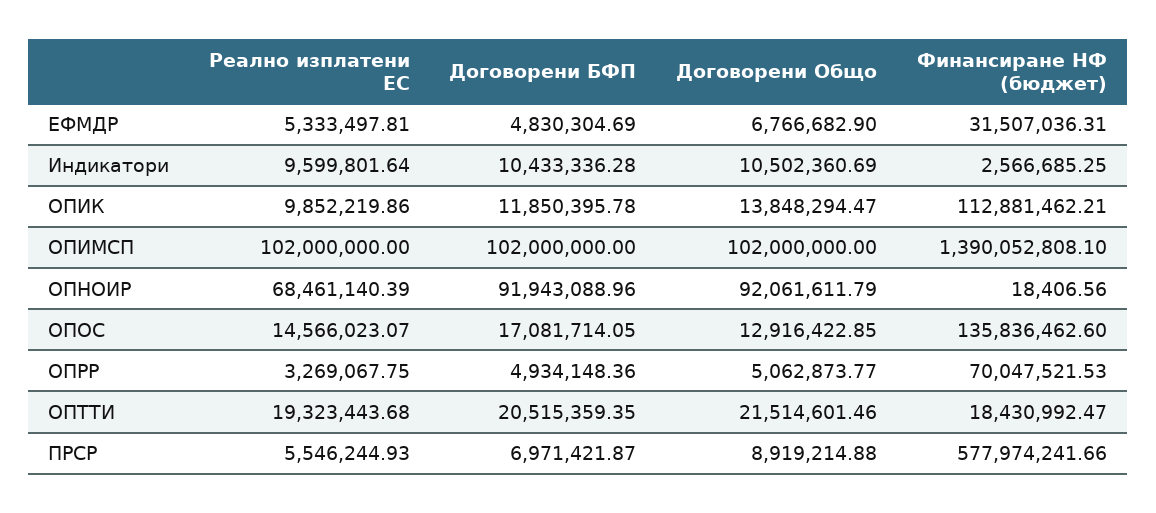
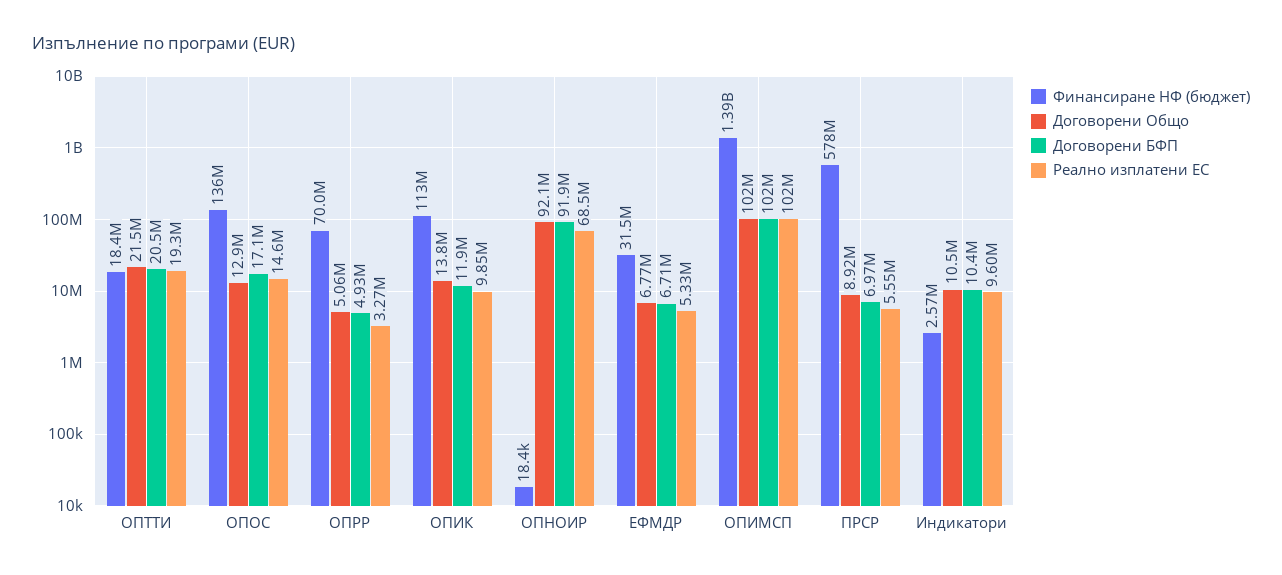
  {
    "Реално изплатени ЕС": {
      "ЕФМДР": 5333497.81,
      "Индикатори": 9599801.64,
      "ОПИК": 9852219.86,
      "ОПИМСП": 102000000,
      "ОПНОИР": 68461140.39,
      "ОПОС": 14566023.07,
      "ОПРР": 3269067.75,
      "ОПТТИ": 19323443.68,
      "ПРСР": 5546244.93
    },
    "Договорени БФП": {
-     "ЕФМДР": 4830304.69,
+     "ЕФМДР": 6710000,
      "Индикатори": 10433336.28,
      "ОПИК": 11850395.78,
      "ОПИМСП": 102000000,
      "ОПНОИР": 91943088.96,
      "ОПОС": 17081714.05,
      "ОПРР": 4934148.36,
      "ОПТТИ": 20515359.35,
      "ПРСР": 6971421.87
    },
    "Договорени Общо": {
      "ЕФМДР": 6766682.9,
      "Индикатори": 10502360.69,
      "ОПИК": 13848294.47,
      "ОПИМСП": 102000000,
      "ОПНОИР": 92061611.79,
      "ОПОС": 12916422.85,
      "ОПРР": 5062873.77,
      "ОПТТИ": 21514601.46,
      "ПРСР": 8919214.88
    },
    "Финансиране НФ (бюджет)": {
      "ЕФМДР": 31507036.31,
      "Индикатори": 2566685.25,
      "ОПИК": 112881462.21,
      "ОПИМСП": 1390052808.1,
      "ОПНОИР": 18406.56,
      "ОПОС": 135836462.6,
      "ОПРР": 70047521.53,
      "ОПТТИ": 18430992.47,
      "ПРСР": 577974241.66
    }
  }

